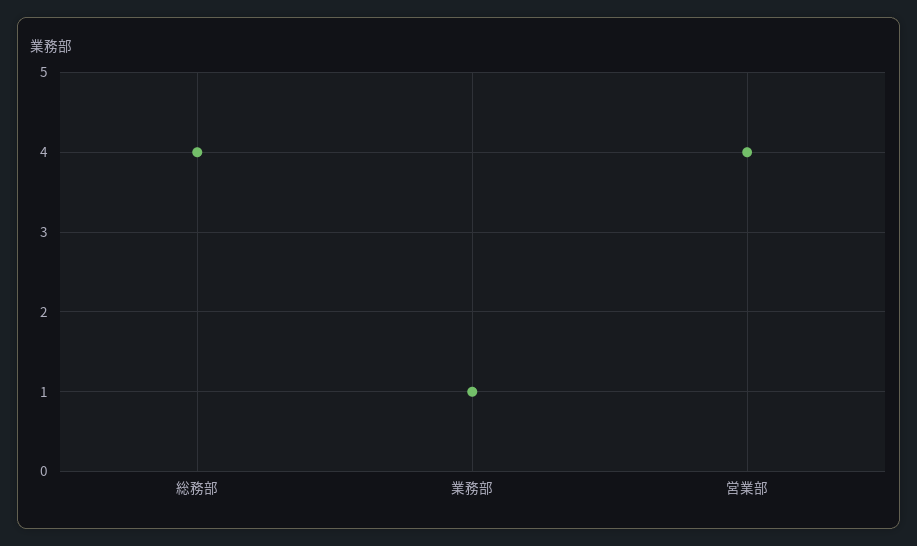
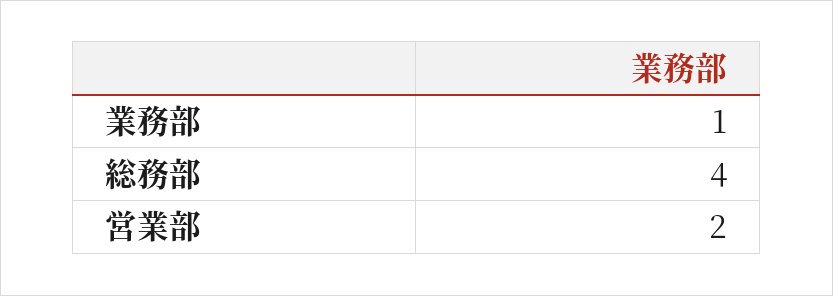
  {
    "総務部": 4,
    "業務部": 1,
-   "営業部": 4
+   "営業部": 2
  }

